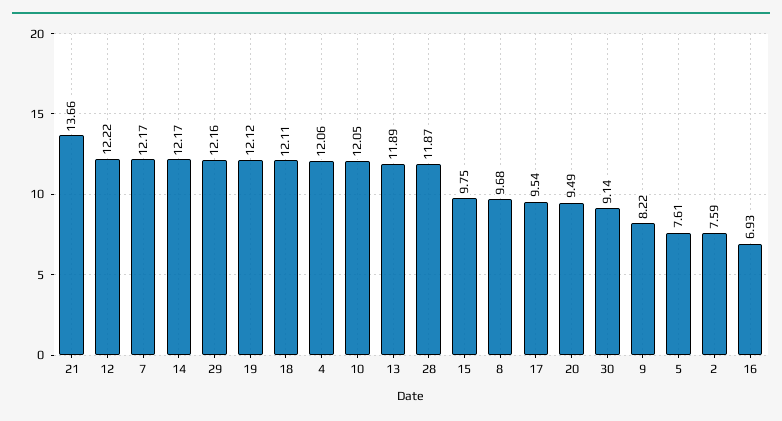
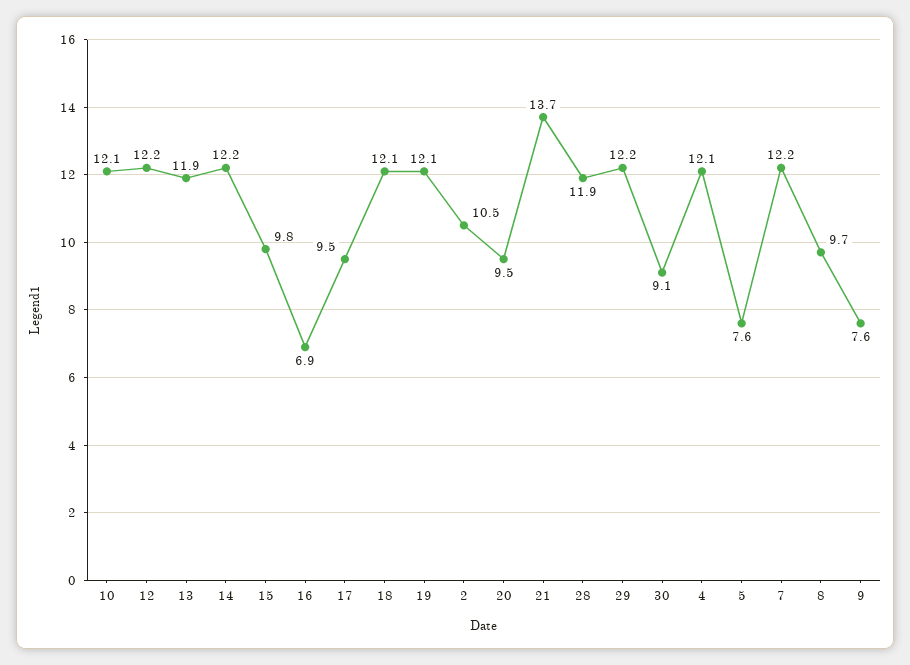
  {
    "21": 13.66,
    "12": 12.22,
    "7": 12.17,
    "14": 12.17,
    "29": 12.16,
    "19": 12.12,
    "18": 12.11,
    "4": 12.06,
    "10": 12.05,
    "13": 11.89,
    "28": 11.87,
    "15": 9.75,
    "8": 9.68,
    "17": 9.54,
    "20": 9.49,
    "30": 9.14,
-   "9": 8.22,
+   "9": 7.6,
    "5": 7.61,
-   "2": 7.59,
+   "2": 10.5,
    "16": 6.93
  }

